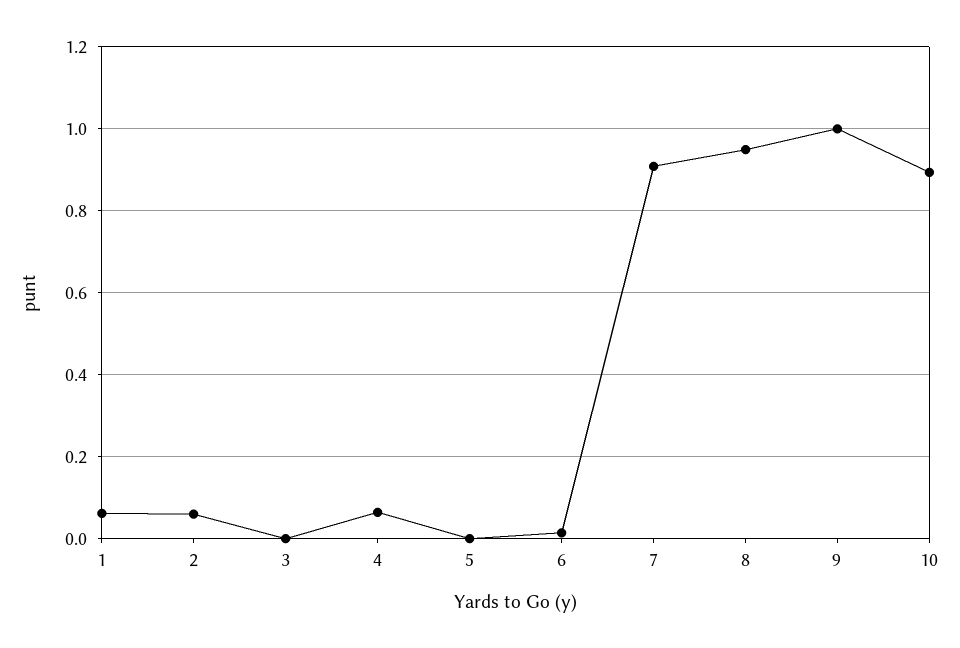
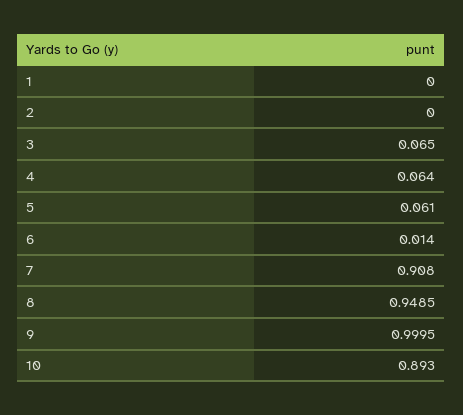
  {
-   "1": 0.06,
+   "1": 0,
-   "2": 0.06,
+   "2": 0,
-   "3": 0,
+   "3": 0.065,
    "4": 0.064,
-   "5": 0,
+   "5": 0.061,
    "6": 0.014,
    "7": 0.908,
    "8": 0.9485,
    "9": 0.9995,
    "10": 0.893
  }

